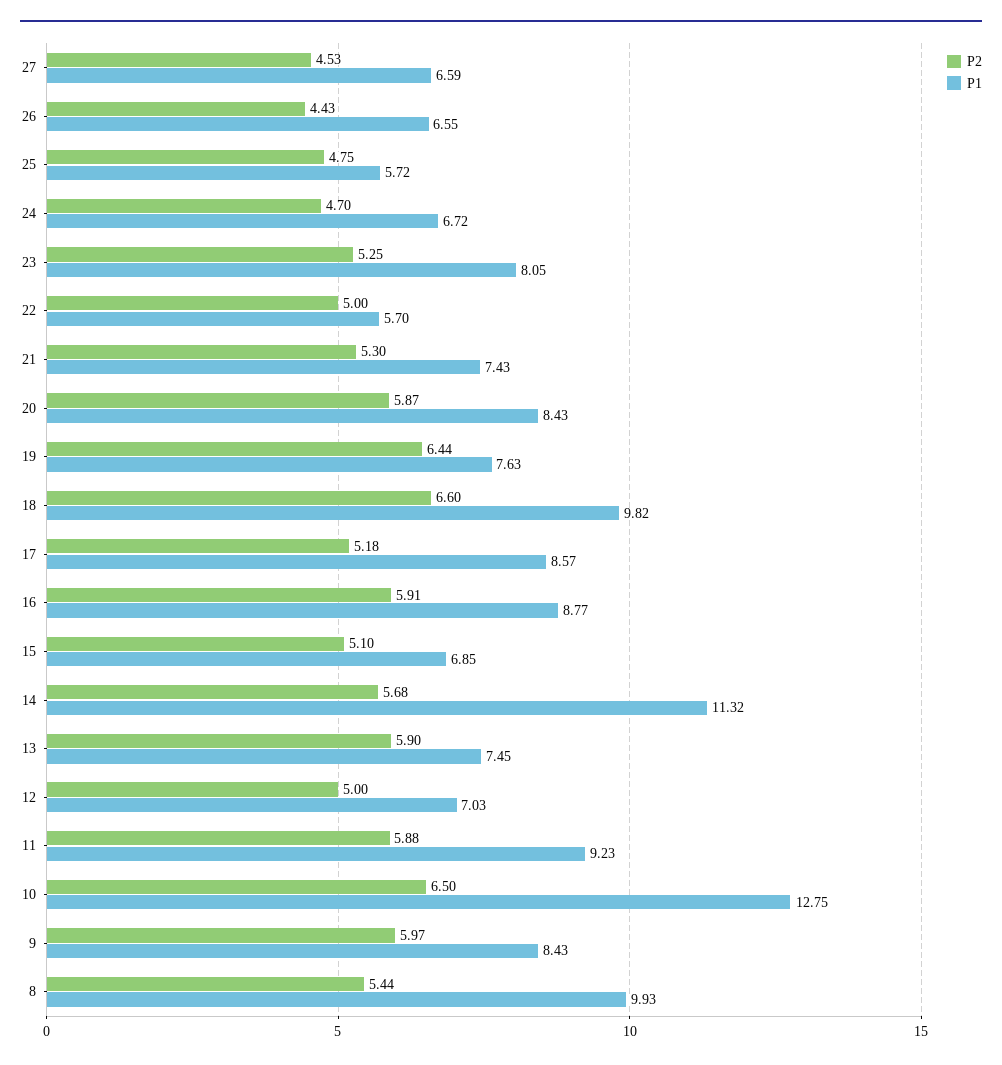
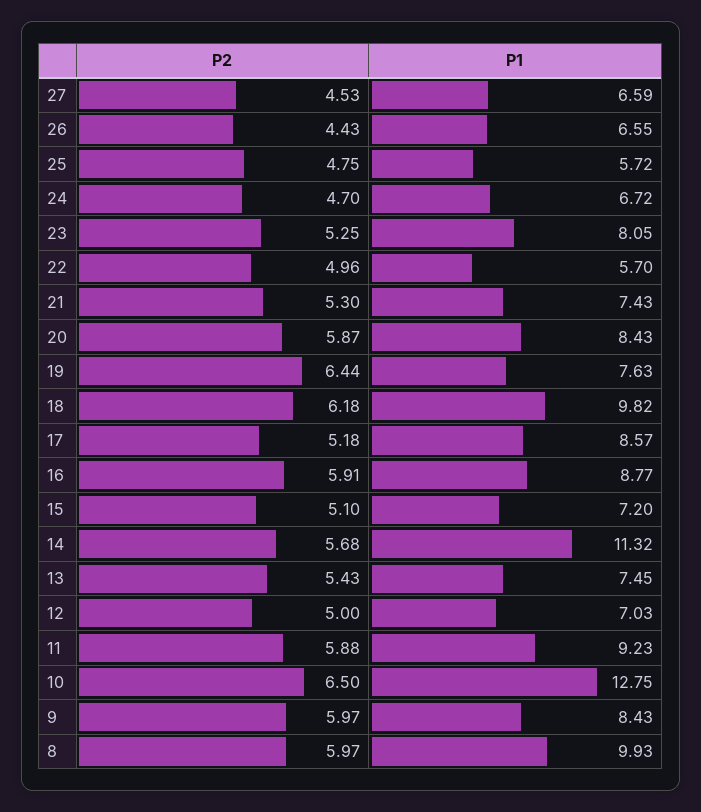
  {
    "P2": {
      "27": 4.53,
      "26": 4.43,
      "25": 4.75,
      "24": 4.7,
      "23": 5.25,
-     "22": 5,
+     "22": 4.96,
      "21": 5.3,
      "20": 5.87,
      "19": 6.44,
-     "18": 6.6,
+     "18": 6.18,
      "17": 5.18,
      "16": 5.91,
      "15": 5.1,
      "14": 5.68,
-     "13": 5.9,
+     "13": 5.43,
      "12": 5,
      "11": 5.88,
      "10": 6.5,
      "9": 5.97,
-     "8": 5.44
+     "8": 5.97
    },
    "P1": {
      "27": 6.59,
      "26": 6.55,
      "25": 5.72,
      "24": 6.72,
      "23": 8.05,
      "22": 5.7,
      "21": 7.43,
      "20": 8.43,
      "19": 7.63,
      "18": 9.82,
      "17": 8.57,
      "16": 8.77,
-     "15": 6.85,
+     "15": 7.2,
      "14": 11.32,
      "13": 7.45,
      "12": 7.03,
      "11": 9.23,
      "10": 12.75,
      "9": 8.43,
      "8": 9.93
    }
  }

